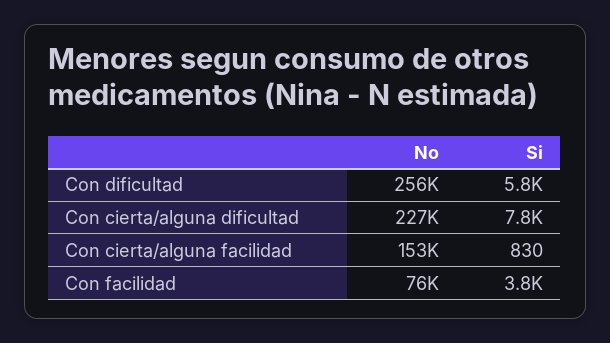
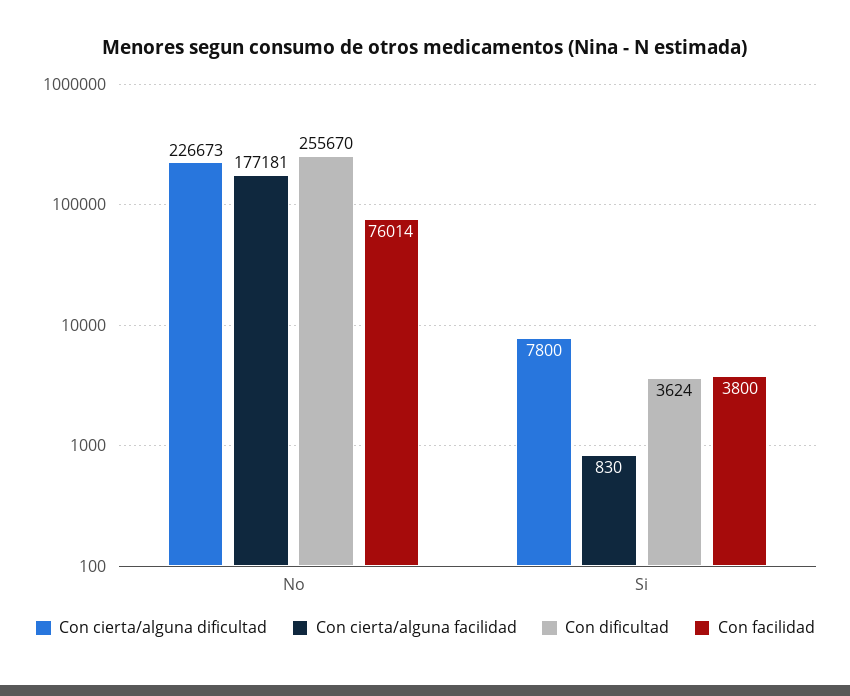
  {
    "Con dificultad": {
      "No": 255670,
-     "Si": 5800
+     "Si": 3624
    },
    "Con cierta/alguna dificultad": {
      "No": 226673,
      "Si": 7800
    },
    "Con cierta/alguna facilidad": {
-     "No": 153000,
+     "No": 177181,
      "Si": 830
    },
    "Con facilidad": {
      "No": 76014,
      "Si": 3800
    }
  }

